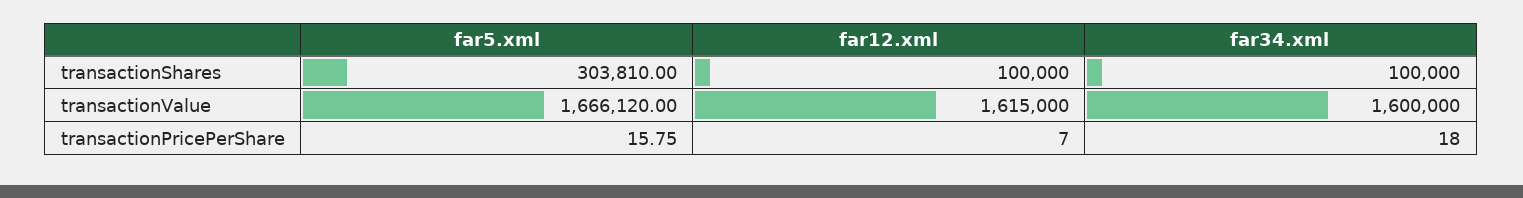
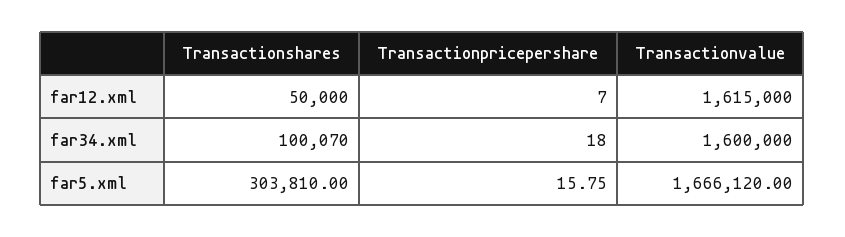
  {
    "far5.xml": {
      "transactionShares": 303810,
      "transactionValue": 1666120,
      "transactionPricePerShare": 15.75
    },
    "far12.xml": {
-     "transactionShares": 100000,
+     "transactionShares": 50000,
      "transactionValue": 1615000,
      "transactionPricePerShare": 7
    },
    "far34.xml": {
-     "transactionShares": 100000,
+     "transactionShares": 100070,
      "transactionValue": 1600000,
      "transactionPricePerShare": 18
    }
  }

